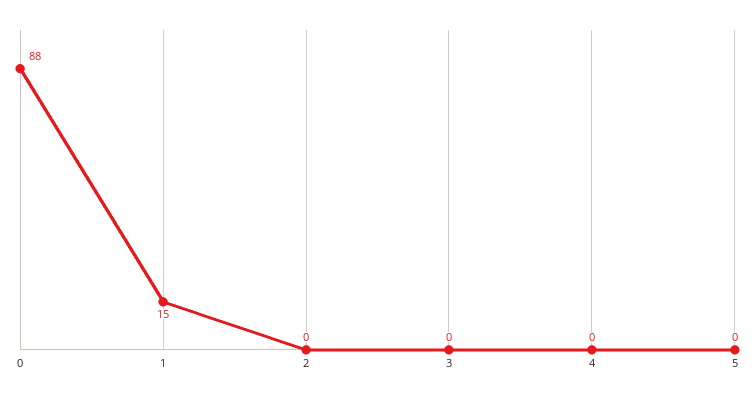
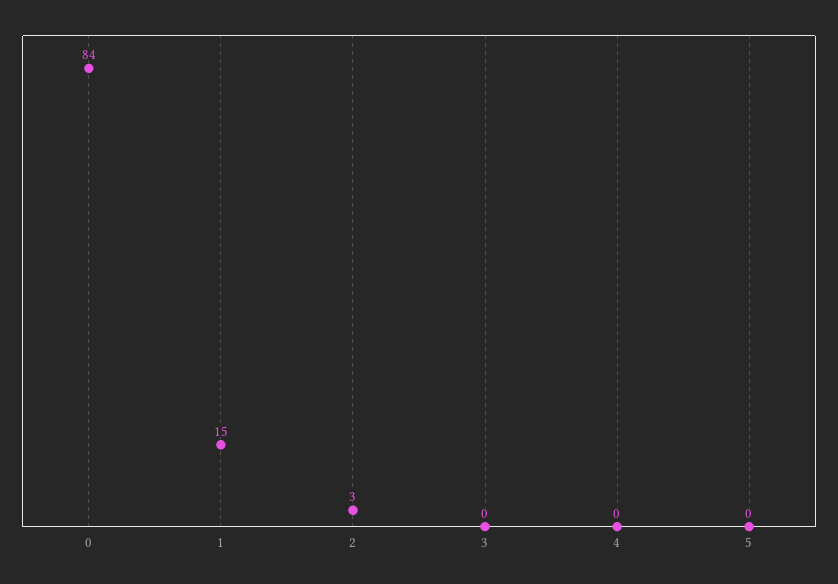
  {
-   "0": 88,
+   "0": 84,
    "1": 15,
-   "2": 0,
+   "2": 3,
    "3": 0,
    "4": 0,
    "5": 0
  }

